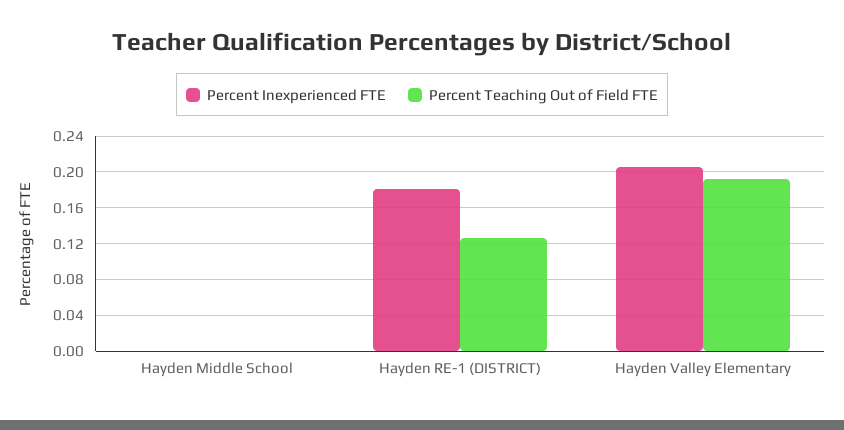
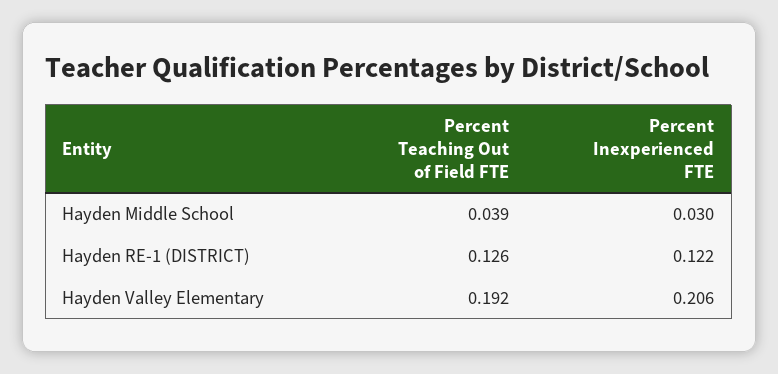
  {
    "Percent Inexperienced FTE": {
-     "Hayden Middle School": 0,
+     "Hayden Middle School": 0.03,
-     "Hayden RE-1 (DISTRICT)": 0.18,
+     "Hayden RE-1 (DISTRICT)": 0.122,
      "Hayden Valley Elementary": 0.206
    },
    "Percent Teaching Out of Field FTE": {
-     "Hayden Middle School": 0,
+     "Hayden Middle School": 0.039,
      "Hayden RE-1 (DISTRICT)": 0.126,
      "Hayden Valley Elementary": 0.192
    }
  }

